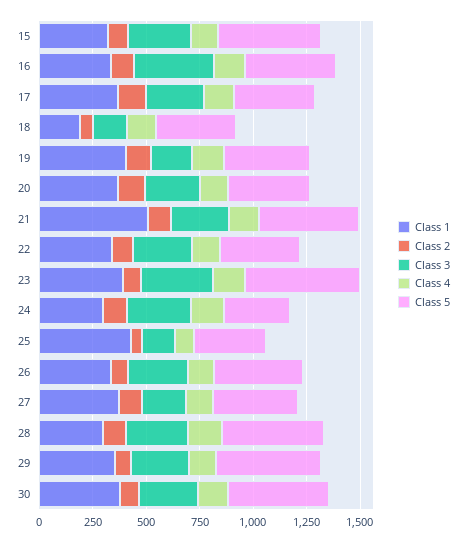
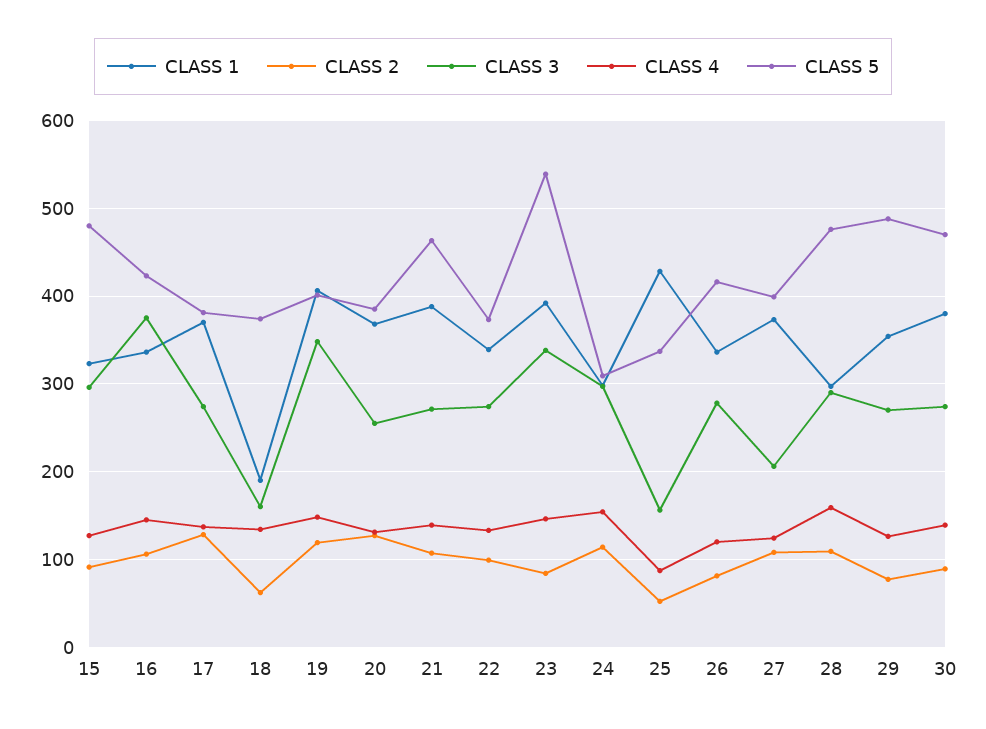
  {
    "Class 1": {
      "15": 320,
      "16": 340,
      "17": 370,
      "18": 190,
      "19": 410,
      "20": 370,
-     "21": 500,
+     "21": 390,
      "22": 340,
      "23": 390,
      "24": 300,
      "25": 430,
      "26": 340,
      "27": 370,
      "28": 300,
      "29": 350,
      "30": 380
    },
    "Class 2": {
      "15": 90,
      "16": 110,
      "17": 130,
      "18": 60,
      "19": 120,
      "20": 130,
      "21": 110,
      "22": 100,
      "23": 80,
      "24": 110,
      "25": 50,
      "26": 80,
      "27": 110,
      "28": 110,
      "29": 80,
      "30": 90
    },
    "Class 3": {
      "15": 300,
      "16": 380,
      "17": 270,
      "18": 160,
-     "19": 200,
+     "19": 350,
      "20": 260,
      "21": 270,
      "22": 270,
      "23": 340,
      "24": 300,
      "25": 160,
      "26": 280,
      "27": 210,
      "28": 290,
      "29": 270,
      "30": 270
    },
    "Class 4": {
      "15": 130,
      "16": 150,
      "17": 140,
      "18": 130,
      "19": 150,
      "20": 130,
      "21": 140,
      "22": 130,
      "23": 150,
      "24": 150,
      "25": 90,
      "26": 120,
      "27": 120,
      "28": 160,
      "29": 130,
      "30": 140
    },
    "Class 5": {
      "15": 480,
      "16": 420,
      "17": 380,
      "18": 370,
      "19": 400,
      "20": 390,
      "21": 460,
      "22": 370,
      "23": 540,
      "24": 310,
      "25": 340,
      "26": 420,
      "27": 400,
      "28": 480,
      "29": 490,
      "30": 470
    }
  }

